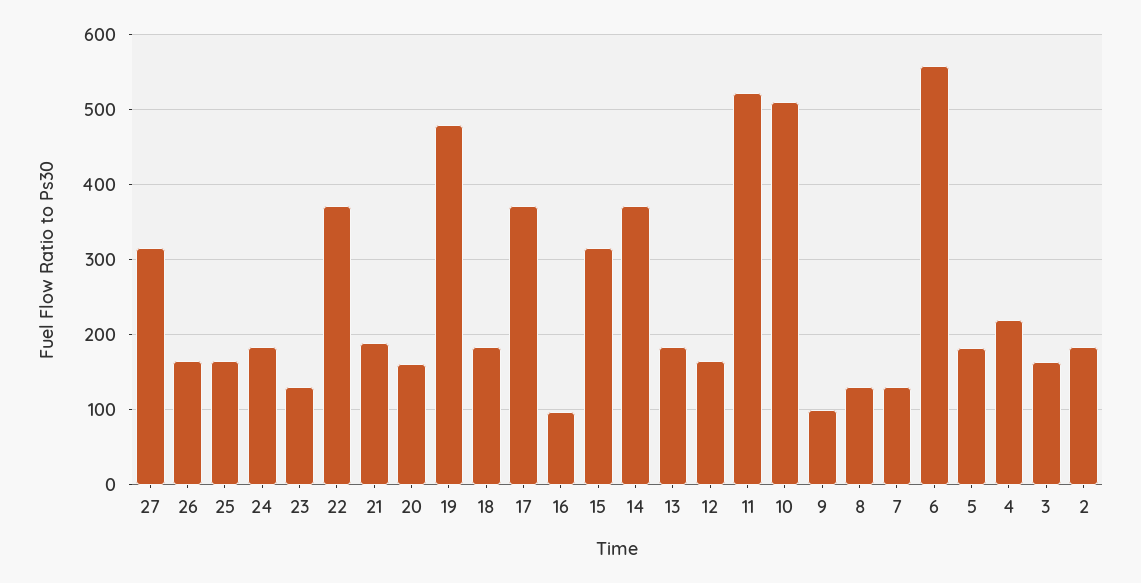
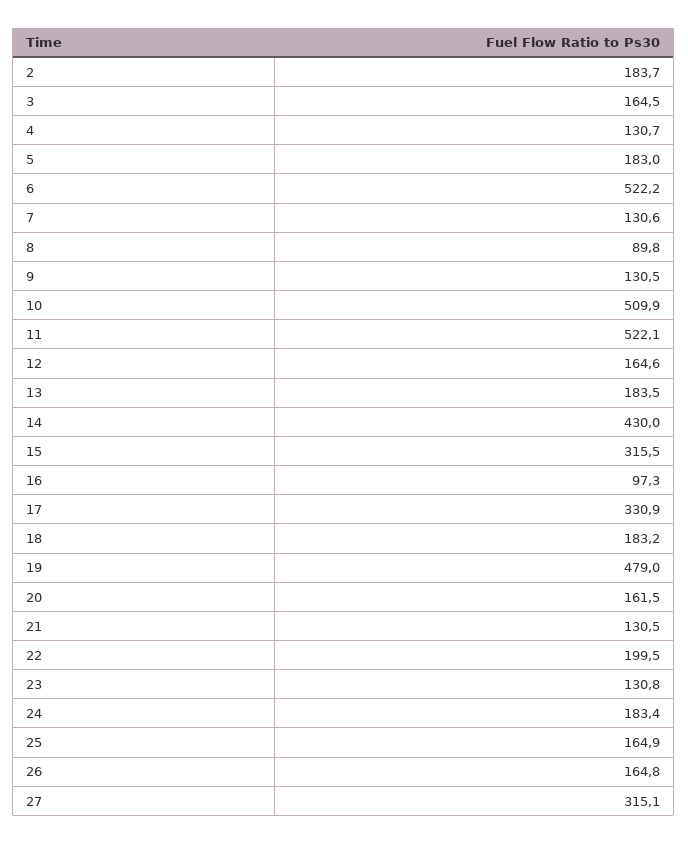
  {
    "27": 315.1,
    "26": 164.8,
    "25": 164.9,
    "24": 183.4,
    "23": 130.8,
-   "22": 370,
+   "22": 199.5,
-   "21": 190,
+   "21": 130.5,
    "20": 161.5,
    "19": 479,
    "18": 183.2,
-   "17": 370,
+   "17": 330.9,
    "16": 97.3,
    "15": 315.5,
-   "14": 370,
+   "14": 430,
    "13": 183.5,
    "12": 164.6,
    "11": 522.1,
    "10": 509.9,
-   "9": 100,
+   "9": 130.5,
-   "8": 130,
+   "8": 89.8,
    "7": 130.6,
-   "6": 560,
+   "6": 522.2,
    "5": 183,
-   "4": 220,
+   "4": 130.7,
    "3": 164.5,
    "2": 183.7
  }

